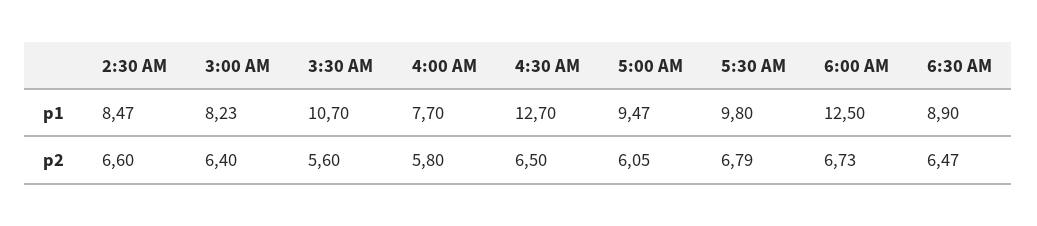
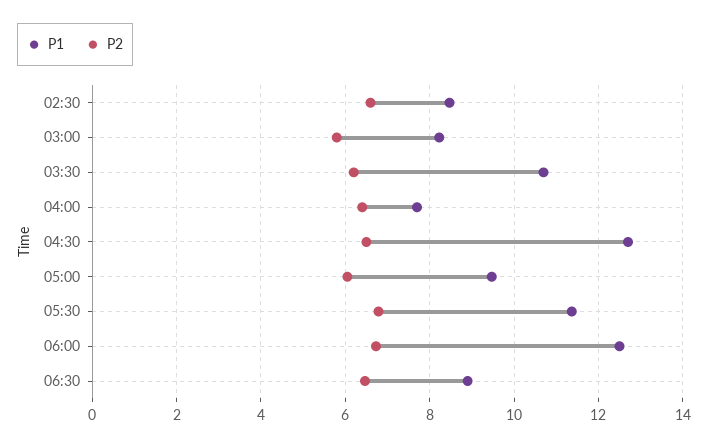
  {
    "p1": {
      "2:30 AM": 8.47,
      "3:00 AM": 8.23,
      "3:30 AM": 10.7,
      "4:00 AM": 7.7,
      "4:30 AM": 12.7,
      "5:00 AM": 9.47,
-     "5:30 AM": 9.8,
+     "5:30 AM": 11.4,
      "6:00 AM": 12.5,
      "6:30 AM": 8.9
    },
    "p2": {
      "2:30 AM": 6.6,
-     "3:00 AM": 6.4,
+     "3:00 AM": 5.8,
-     "3:30 AM": 5.6,
+     "3:30 AM": 6.2,
-     "4:00 AM": 5.8,
+     "4:00 AM": 6.4,
      "4:30 AM": 6.5,
      "5:00 AM": 6.05,
      "5:30 AM": 6.79,
      "6:00 AM": 6.73,
      "6:30 AM": 6.47
    }
  }

